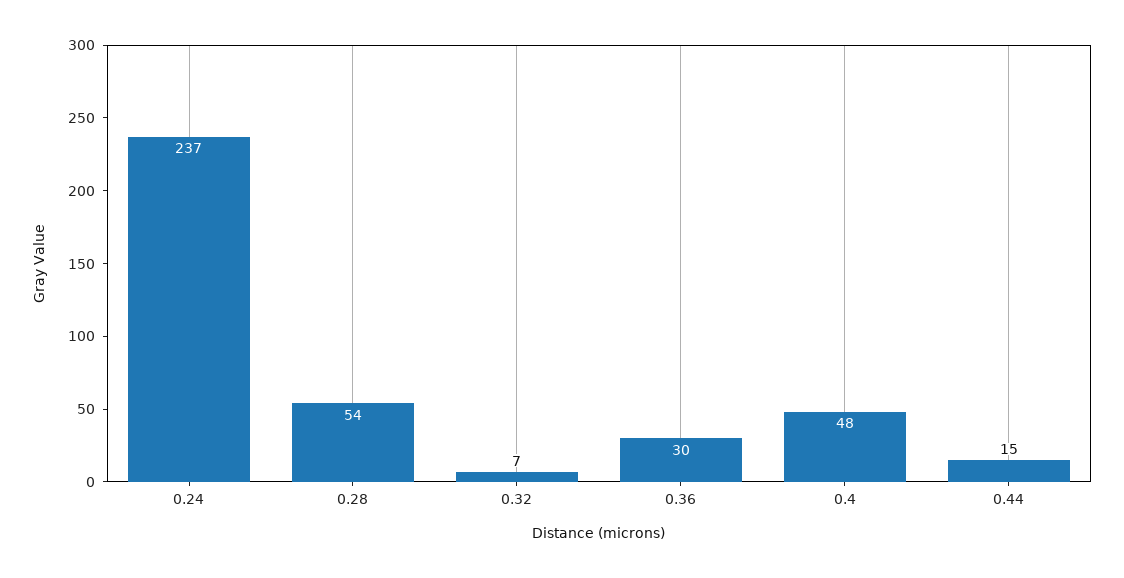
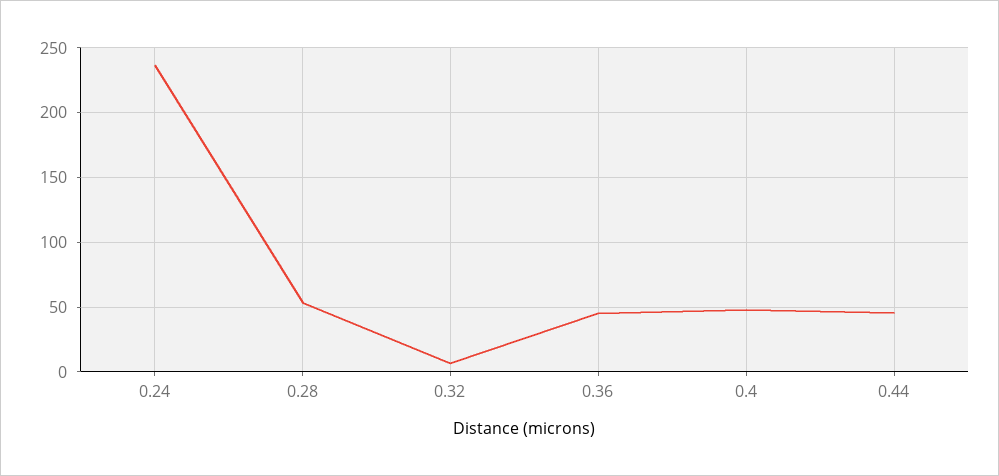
  {
    "0.24": 237,
    "0.28": 54,
    "0.32": 7,
-   "0.36": 30,
+   "0.36": 45,
    "0.4": 48,
-   "0.44": 15
+   "0.44": 45
  }

